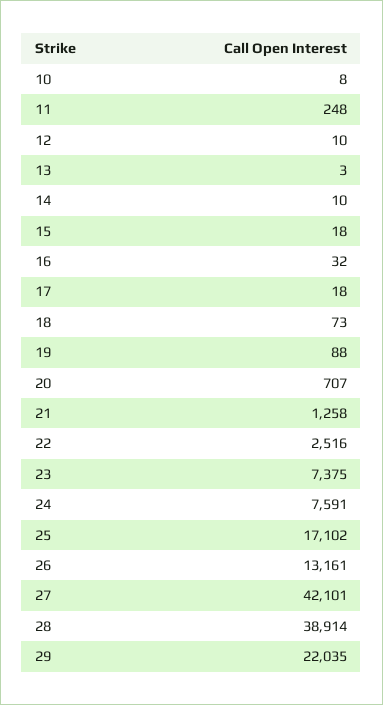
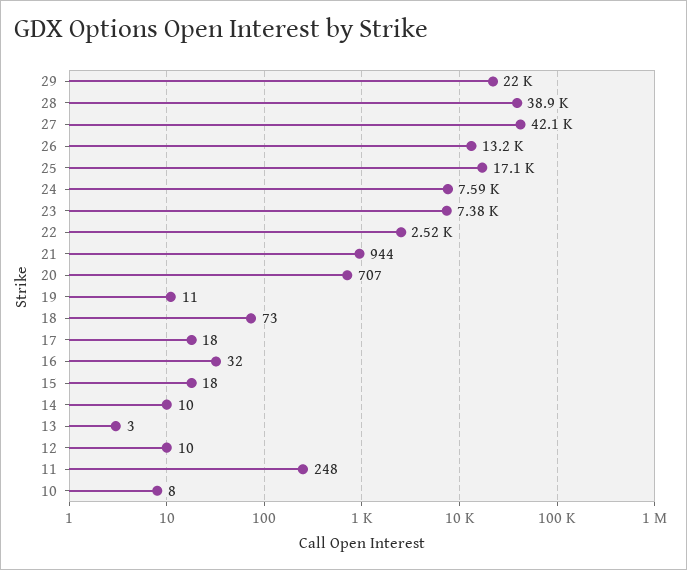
  {
    "10": 8,
    "11": 248,
    "12": 10,
    "13": 3,
    "14": 10,
    "15": 18,
    "16": 32,
    "17": 18,
    "18": 73,
-   "19": 88,
+   "19": 11,
    "20": 707,
-   "21": 1258,
+   "21": 944,
    "22": 2516,
    "23": 7375,
    "24": 7591,
    "25": 17102,
    "26": 13161,
    "27": 42101,
    "28": 38914,
    "29": 22035
  }

